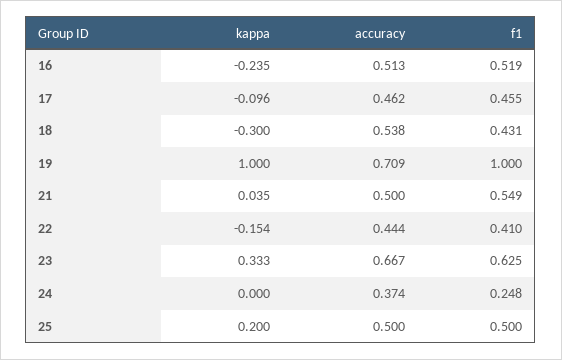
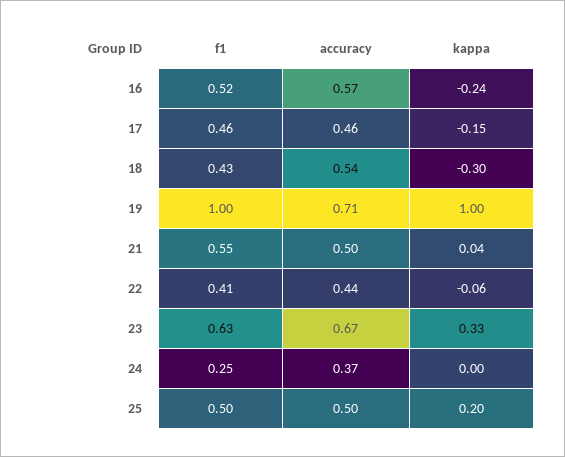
  {
    "kappa": {
      "16": -0.235,
-     "17": -0.096,
+     "17": -0.15,
      "18": -0.3,
      "19": 1,
      "21": 0.035,
-     "22": -0.154,
+     "22": -0.06,
      "23": 0.333,
      "24": 0,
      "25": 0.2
    },
    "accuracy": {
-     "16": 0.513,
+     "16": 0.57,
      "17": 0.462,
      "18": 0.538,
      "19": 0.709,
      "21": 0.5,
      "22": 0.444,
      "23": 0.667,
      "24": 0.374,
      "25": 0.5
    },
    "f1": {
      "16": 0.519,
      "17": 0.455,
      "18": 0.431,
      "19": 1,
      "21": 0.549,
      "22": 0.41,
      "23": 0.625,
      "24": 0.248,
      "25": 0.5
    }
  }

